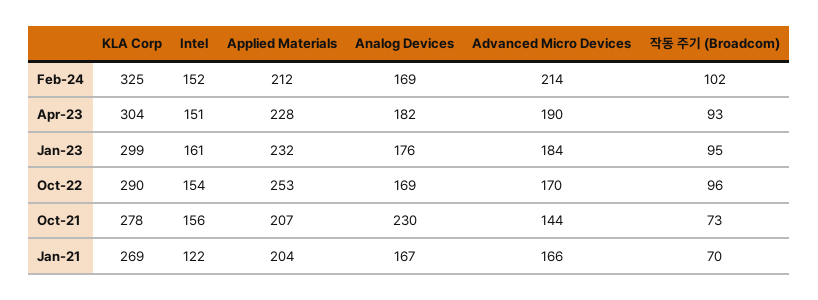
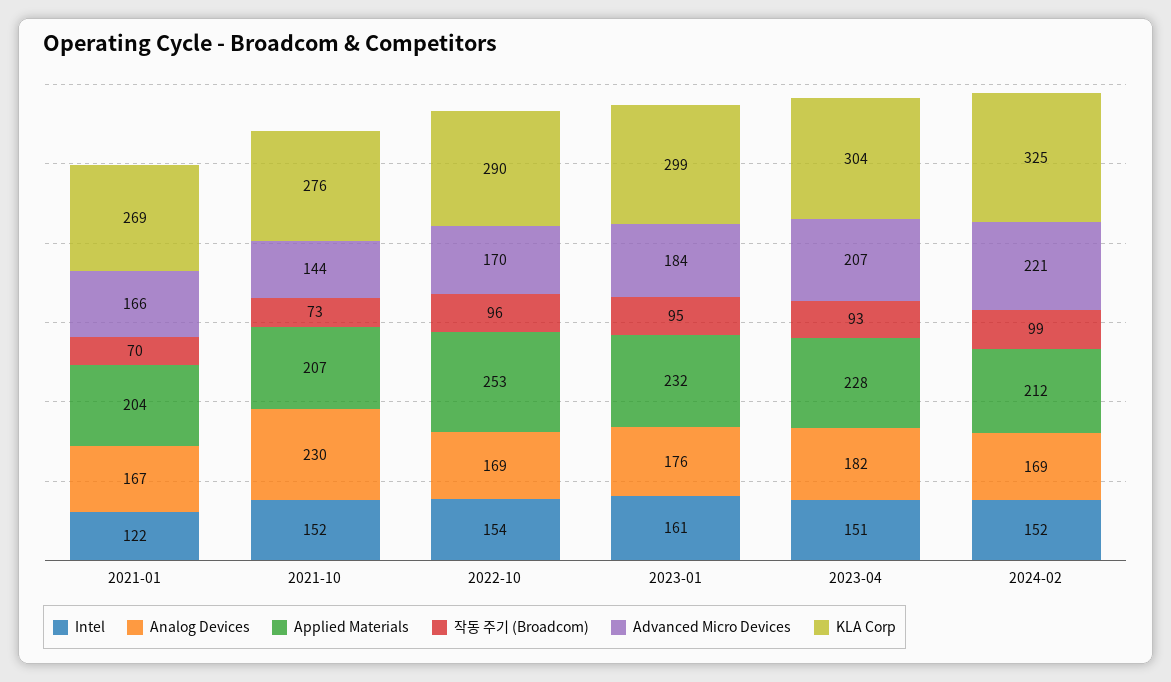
  {
    "KLA Corp": {
      "Feb-24": 325,
      "Apr-23": 304,
      "Jan-23": 299,
      "Oct-22": 290,
-     "Oct-21": 278,
+     "Oct-21": 276,
      "Jan-21": 269
    },
    "Intel": {
      "Feb-24": 152,
      "Apr-23": 151,
      "Jan-23": 161,
      "Oct-22": 154,
-     "Oct-21": 156,
+     "Oct-21": 152,
      "Jan-21": 122
    },
    "Applied Materials": {
      "Feb-24": 212,
      "Apr-23": 228,
      "Jan-23": 232,
      "Oct-22": 253,
      "Oct-21": 207,
      "Jan-21": 204
    },
    "Analog Devices": {
      "Feb-24": 169,
      "Apr-23": 182,
      "Jan-23": 176,
      "Oct-22": 169,
      "Oct-21": 230,
      "Jan-21": 167
    },
    "Advanced Micro Devices": {
-     "Feb-24": 214,
+     "Feb-24": 221,
-     "Apr-23": 190,
+     "Apr-23": 207,
      "Jan-23": 184,
      "Oct-22": 170,
      "Oct-21": 144,
      "Jan-21": 166
    },
    "작동 주기 (Broadcom)": {
-     "Feb-24": 102,
+     "Feb-24": 99,
      "Apr-23": 93,
      "Jan-23": 95,
      "Oct-22": 96,
      "Oct-21": 73,
      "Jan-21": 70
    }
  }

